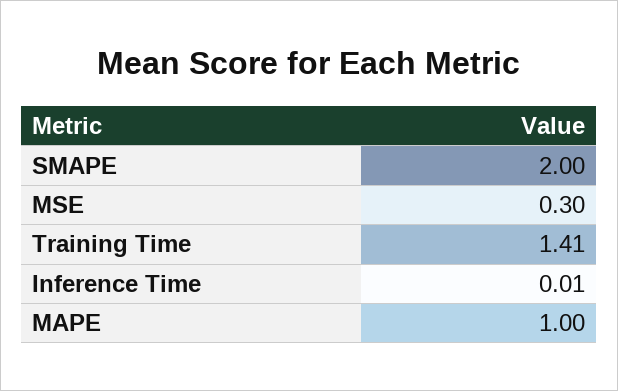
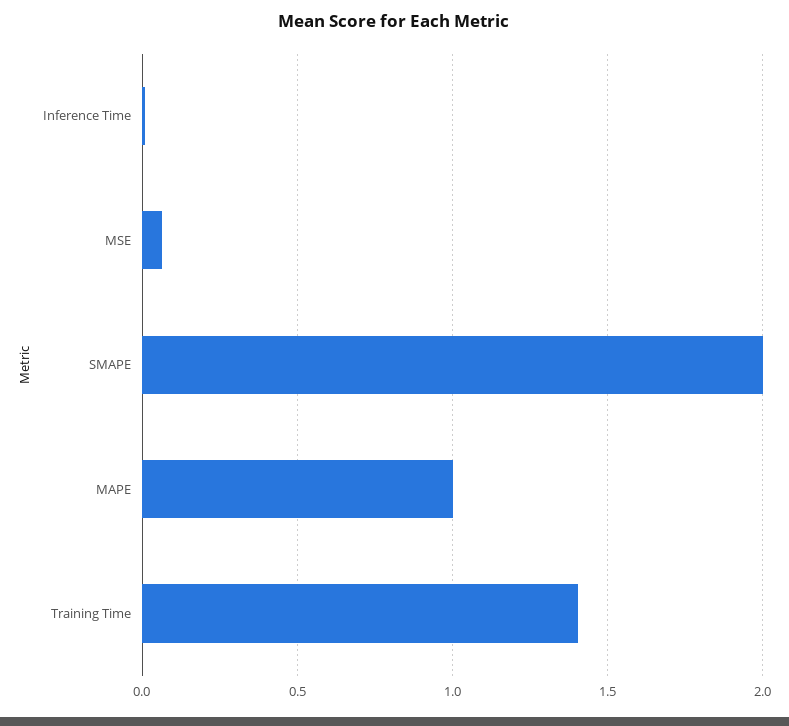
  {
    "SMAPE": 2,
-   "MSE": 0.3,
+   "MSE": 0.05,
    "Training Time": 1.41,
    "Inference Time": 0.01,
    "MAPE": 1
  }

